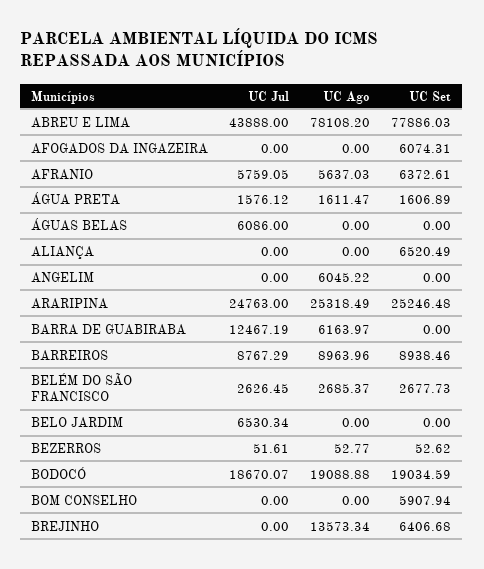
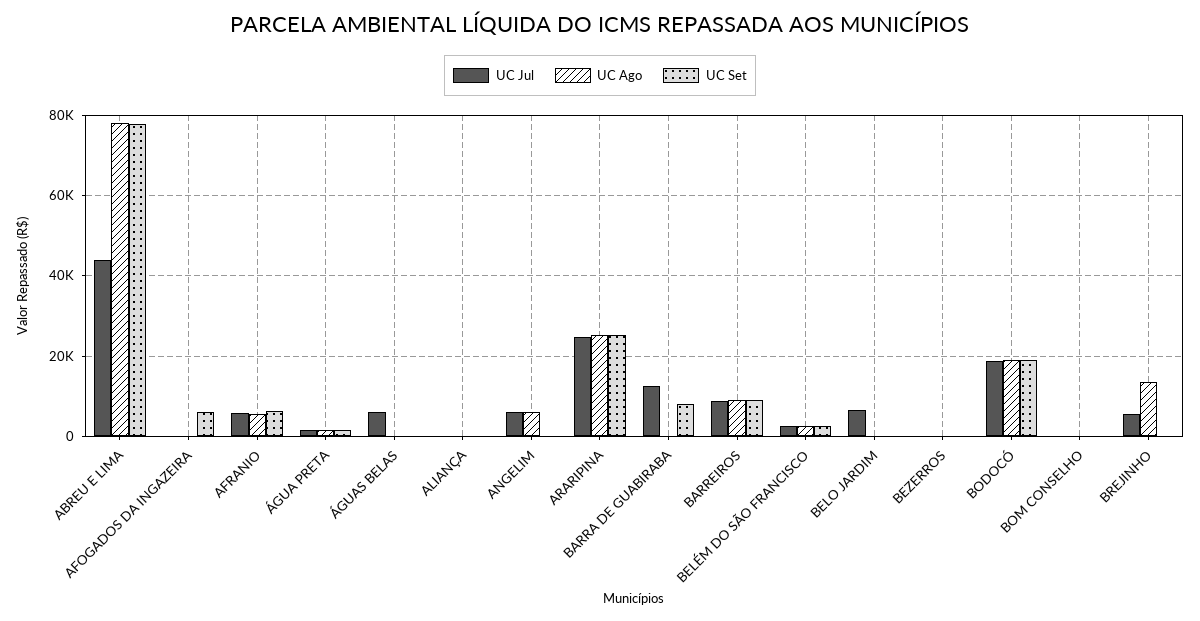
  {
    "UC Jul": {
      "ABREU E LIMA": 43888,
      "AFOGADOS DA INGAZEIRA": 0,
      "AFRANIO": 5759.05,
      "ÁGUA PRETA": 1576.12,
      "ÁGUAS BELAS": 6086,
      "ALIANÇA": 0,
-     "ANGELIM": 0,
+     "ANGELIM": 6000,
      "ARARIPINA": 24763,
      "BARRA DE GUABIRABA": 12467.19,
      "BARREIROS": 8767.29,
      "BELÉM DO SÃO FRANCISCO": 2626.45,
      "BELO JARDIM": 6530.34,
      "BEZERROS": 51.61,
      "BODOCÓ": 18670.07,
      "BOM CONSELHO": 0,
-     "BREJINHO": 0
+     "BREJINHO": 6000
    },
    "UC Ago": {
      "ABREU E LIMA": 78108.2,
      "AFOGADOS DA INGAZEIRA": 0,
      "AFRANIO": 5637.03,
      "ÁGUA PRETA": 1611.47,
      "ÁGUAS BELAS": 0,
      "ALIANÇA": 0,
      "ANGELIM": 6045.22,
      "ARARIPINA": 25318.49,
-     "BARRA DE GUABIRABA": 6163.97,
+     "BARRA DE GUABIRABA": 0,
      "BARREIROS": 8963.96,
      "BELÉM DO SÃO FRANCISCO": 2685.37,
      "BELO JARDIM": 0,
      "BEZERROS": 52.77,
      "BODOCÓ": 19088.88,
      "BOM CONSELHO": 0,
      "BREJINHO": 13573.34
    },
    "UC Set": {
      "ABREU E LIMA": 77886.03,
      "AFOGADOS DA INGAZEIRA": 6074.31,
      "AFRANIO": 6372.61,
      "ÁGUA PRETA": 1606.89,
      "ÁGUAS BELAS": 0,
-     "ALIANÇA": 6520.49,
+     "ALIANÇA": 0,
      "ANGELIM": 0,
      "ARARIPINA": 25246.48,
-     "BARRA DE GUABIRABA": 0,
+     "BARRA DE GUABIRABA": 8000,
      "BARREIROS": 8938.46,
      "BELÉM DO SÃO FRANCISCO": 2677.73,
      "BELO JARDIM": 0,
      "BEZERROS": 52.62,
      "BODOCÓ": 19034.59,
-     "BOM CONSELHO": 5907.94,
+     "BOM CONSELHO": 0,
-     "BREJINHO": 6406.68
+     "BREJINHO": 0
    }
  }

